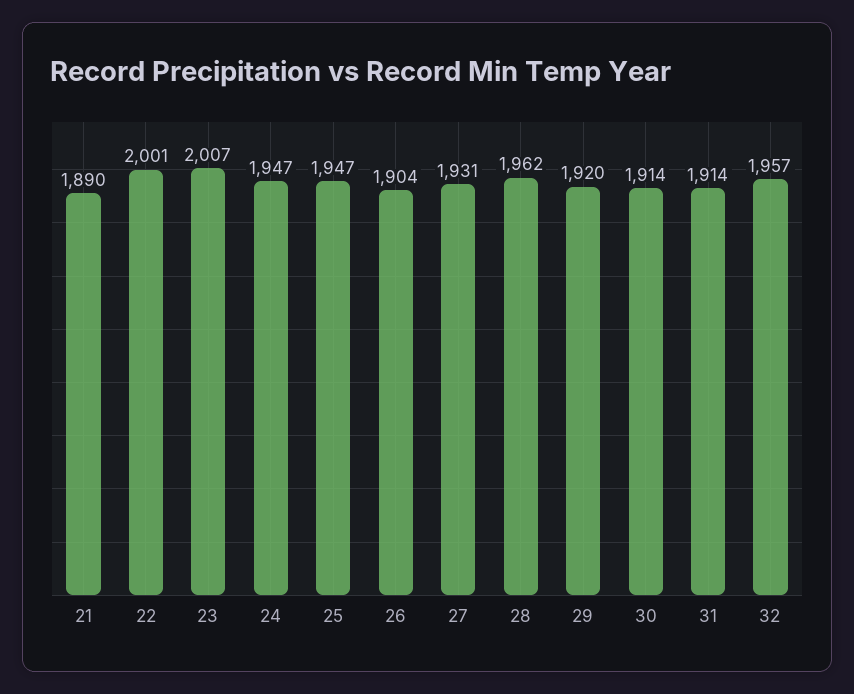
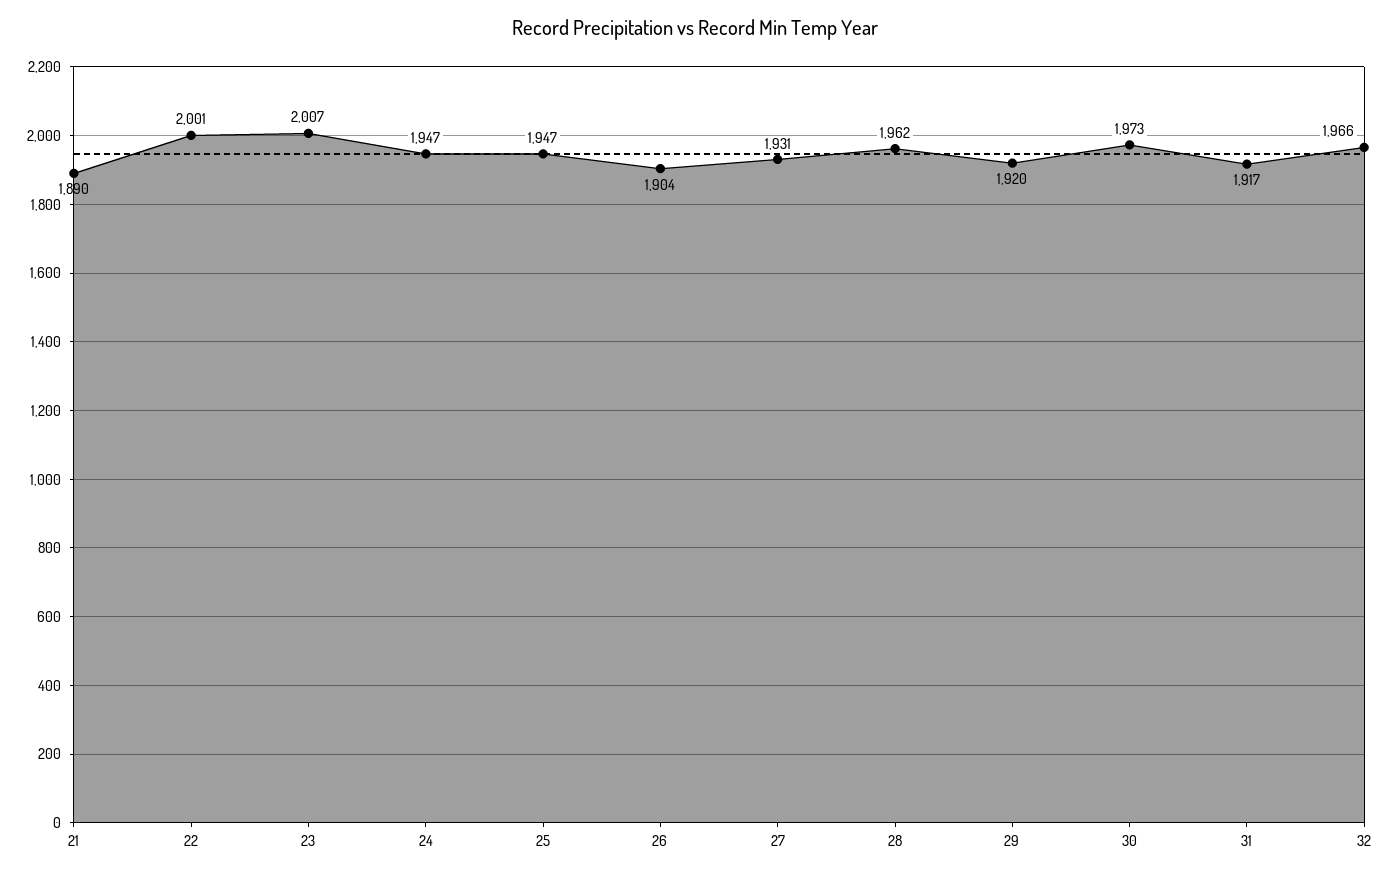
  {
    "21": 1890,
    "22": 2001,
    "23": 2007,
    "24": 1947,
    "25": 1947,
    "26": 1904,
    "27": 1931,
    "28": 1962,
    "29": 1920,
-   "30": 1914,
+   "30": 1973,
-   "31": 1914,
+   "31": 1917,
-   "32": 1957
+   "32": 1966
  }

